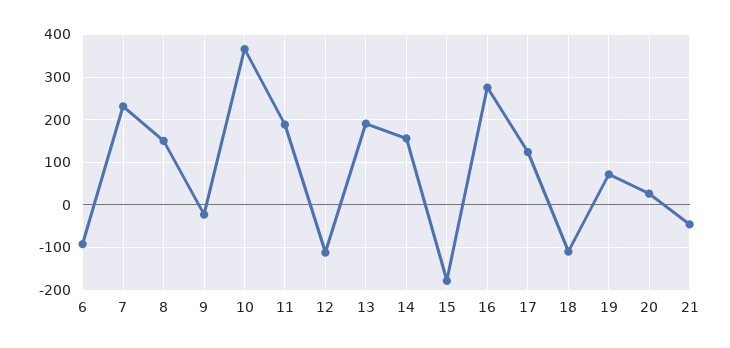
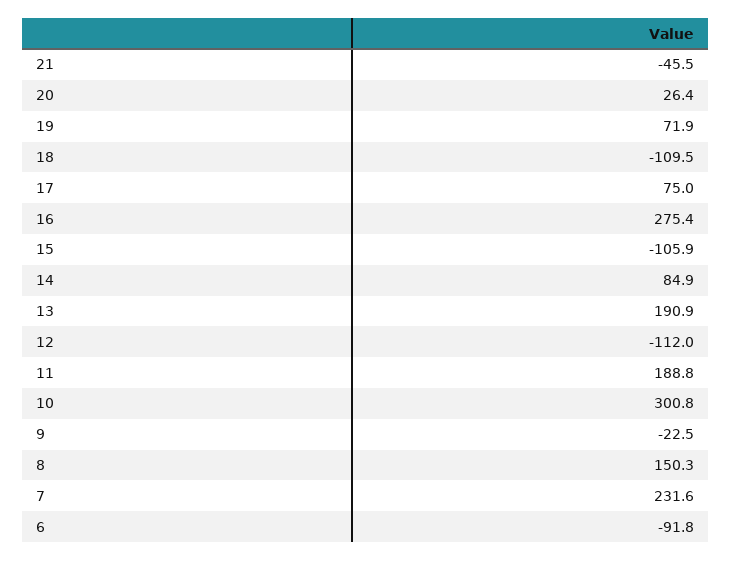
  {
    "6": -91.8,
    "7": 231.6,
    "8": 150.3,
    "9": -22.5,
-   "10": 360,
+   "10": 300.8,
    "11": 188.8,
    "12": -112,
    "13": 190.9,
-   "14": 160,
+   "14": 84.9,
-   "15": -180,
+   "15": -105.9,
    "16": 275.4,
-   "17": 120,
+   "17": 75,
    "18": -109.5,
    "19": 71.9,
    "20": 26.4,
    "21": -45.5
  }

